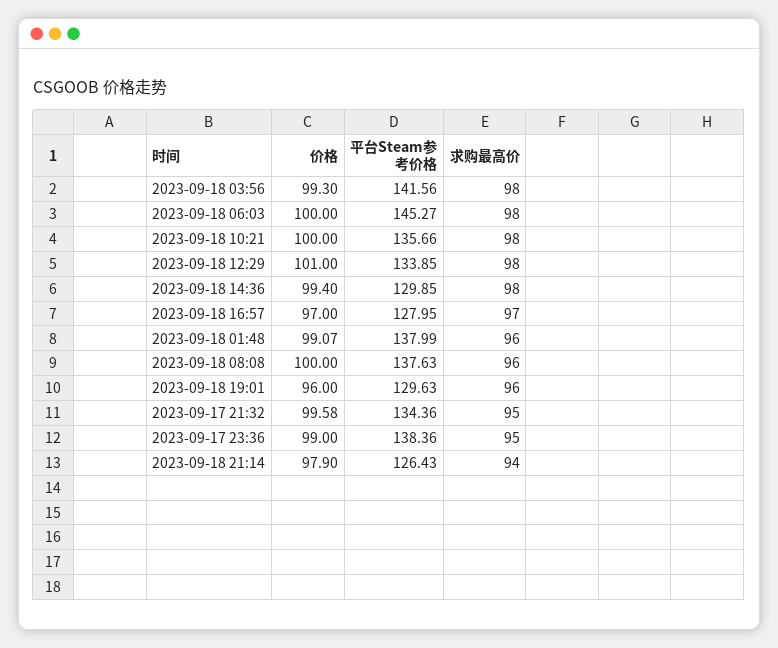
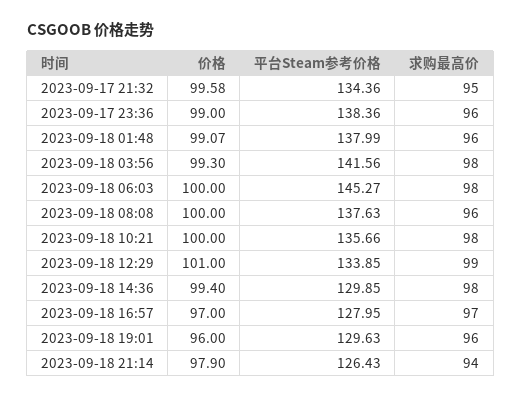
  {
    "价格": {
      "2023-09-18 03:56": 99.3,
      "2023-09-18 06:03": 100,
      "2023-09-18 10:21": 100,
      "2023-09-18 12:29": 101,
      "2023-09-18 14:36": 99.4,
      "2023-09-18 16:57": 97,
      "2023-09-18 01:48": 99.07,
      "2023-09-18 08:08": 100,
      "2023-09-18 19:01": 96,
      "2023-09-17 21:32": 99.58,
      "2023-09-17 23:36": 99,
      "2023-09-18 21:14": 97.9
    },
    "平台Steam参考价格": {
      "2023-09-18 03:56": 141.56,
      "2023-09-18 06:03": 145.27,
      "2023-09-18 10:21": 135.66,
      "2023-09-18 12:29": 133.85,
      "2023-09-18 14:36": 129.85,
      "2023-09-18 16:57": 127.95,
      "2023-09-18 01:48": 137.99,
      "2023-09-18 08:08": 137.63,
      "2023-09-18 19:01": 129.63,
      "2023-09-17 21:32": 134.36,
      "2023-09-17 23:36": 138.36,
      "2023-09-18 21:14": 126.43
    },
    "求购最高价": {
      "2023-09-18 03:56": 98,
      "2023-09-18 06:03": 98,
      "2023-09-18 10:21": 98,
-     "2023-09-18 12:29": 98,
+     "2023-09-18 12:29": 99,
      "2023-09-18 14:36": 98,
      "2023-09-18 16:57": 97,
      "2023-09-18 01:48": 96,
      "2023-09-18 08:08": 96,
      "2023-09-18 19:01": 96,
      "2023-09-17 21:32": 95,
-     "2023-09-17 23:36": 95,
+     "2023-09-17 23:36": 96,
      "2023-09-18 21:14": 94
    }
  }

